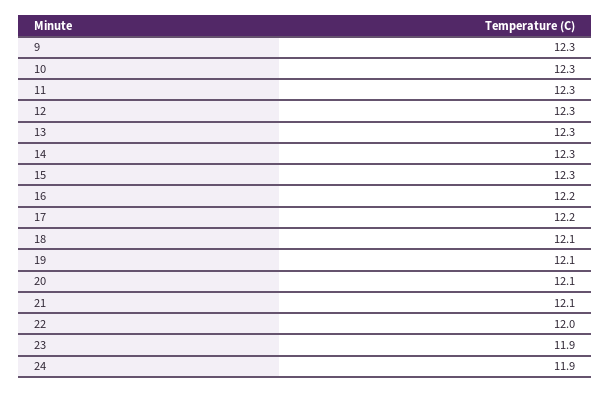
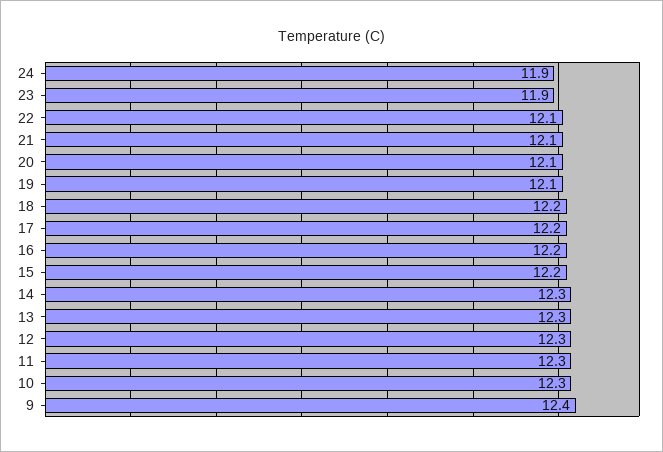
  {
-   "9": 12.3,
+   "9": 12.4,
    "10": 12.3,
    "11": 12.3,
    "12": 12.3,
    "13": 12.3,
    "14": 12.3,
-   "15": 12.3,
+   "15": 12.2,
    "16": 12.2,
    "17": 12.2,
-   "18": 12.1,
+   "18": 12.2,
    "19": 12.1,
    "20": 12.1,
    "21": 12.1,
-   "22": 12,
+   "22": 12.1,
    "23": 11.9,
    "24": 11.9
  }

